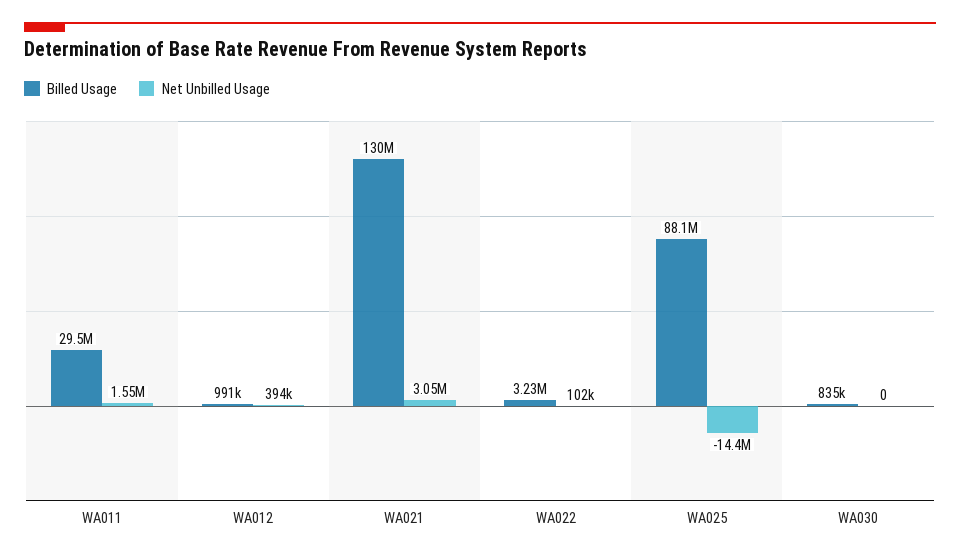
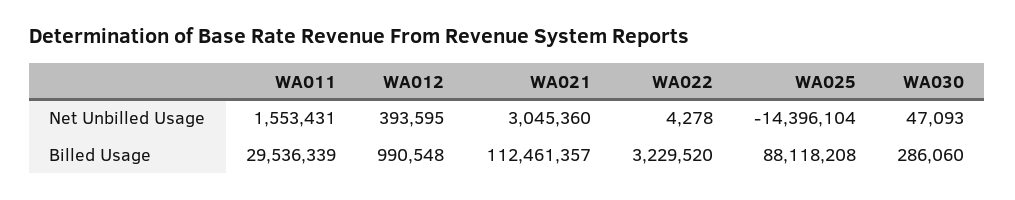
  {
    "Billed Usage": {
      "WA011": 29536339,
      "WA012": 990548,
-     "WA021": 130000000,
+     "WA021": 112461357,
      "WA022": 3229520,
      "WA025": 88118208,
-     "WA030": 835000
+     "WA030": 286060
    },
    "Net Unbilled Usage": {
      "WA011": 1553431,
      "WA012": 393595,
      "WA021": 3045360,
-     "WA022": 102000,
+     "WA022": 4278,
      "WA025": -14396104,
-     "WA030": 0
+     "WA030": 47093
    }
  }

